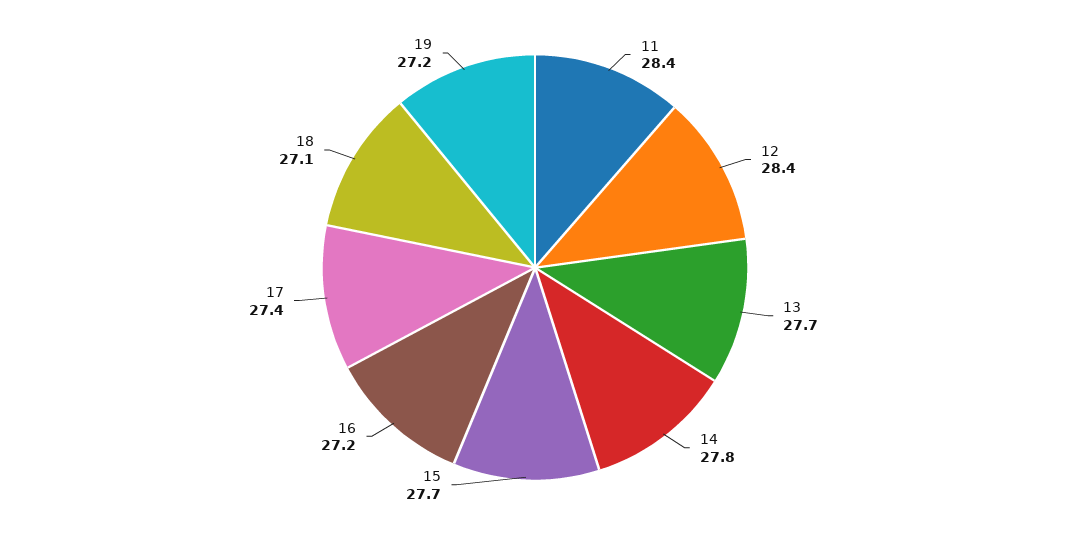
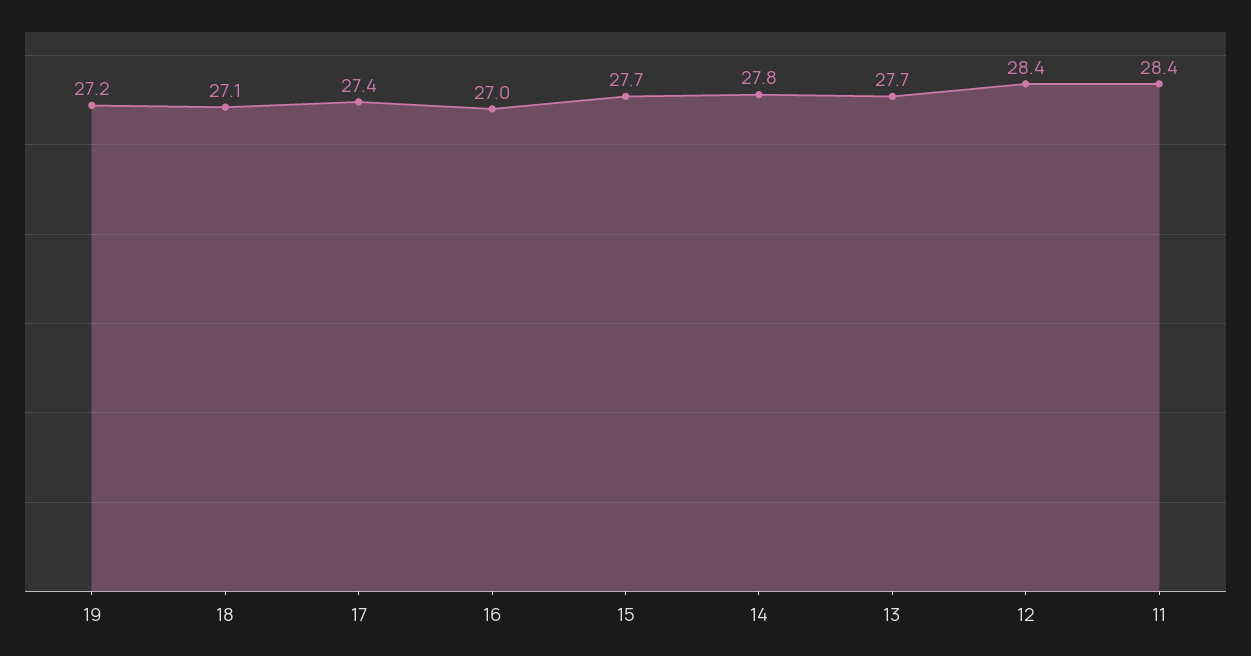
  {
    "11": 28.4,
    "12": 28.4,
    "13": 27.7,
    "14": 27.8,
    "15": 27.7,
-   "16": 27.2,
+   "16": 27,
    "17": 27.4,
    "18": 27.1,
    "19": 27.2
  }

